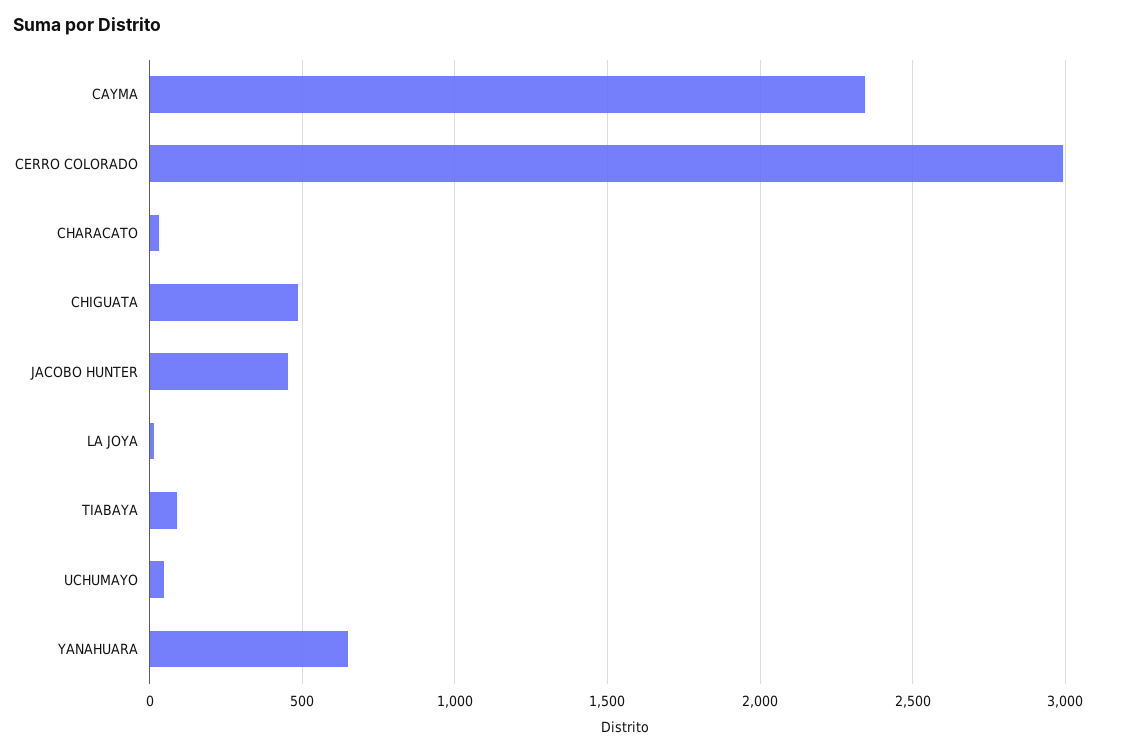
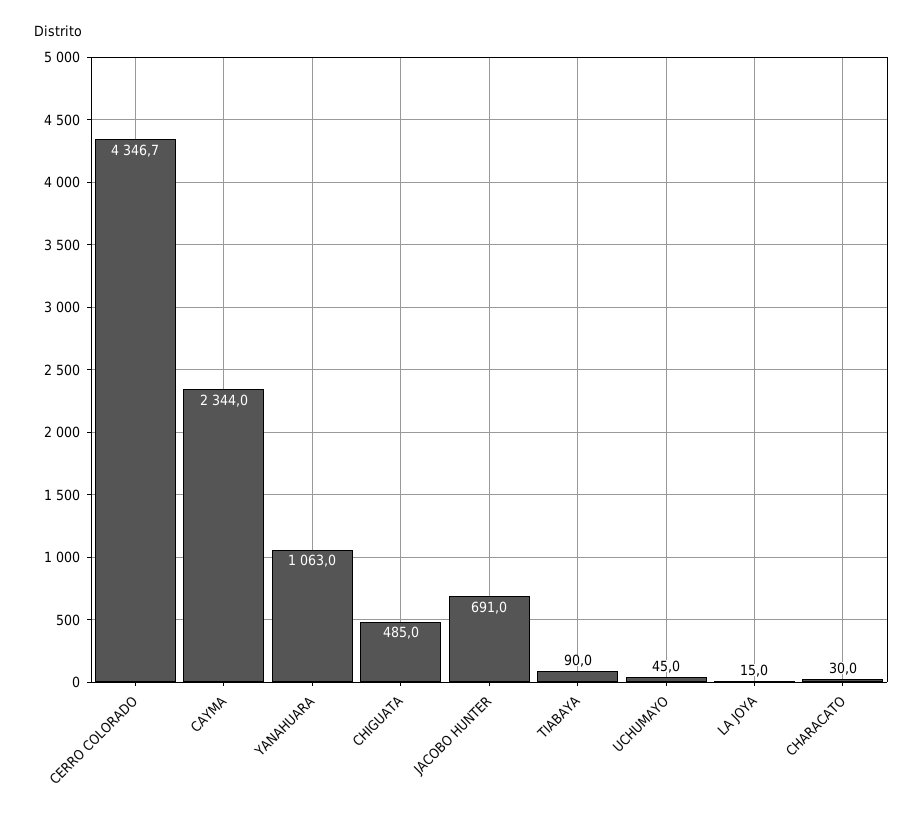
  {
    "CAYMA": 2344,
-   "CERRO COLORADO": 3000,
+   "CERRO COLORADO": 4346.7,
    "CHARACATO": 30,
    "CHIGUATA": 485,
-   "JACOBO HUNTER": 450,
+   "JACOBO HUNTER": 691,
    "LA JOYA": 15,
    "TIABAYA": 90,
    "UCHUMAYO": 45,
-   "YANAHUARA": 650
+   "YANAHUARA": 1063
  }

